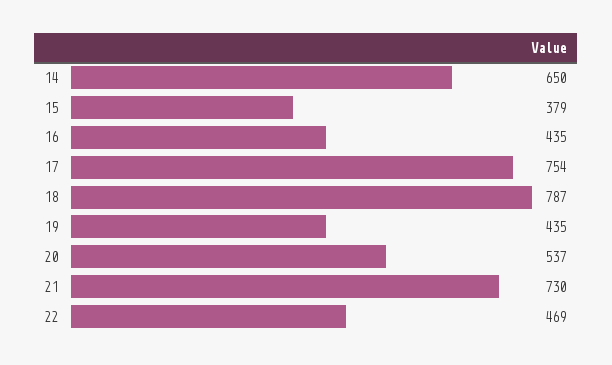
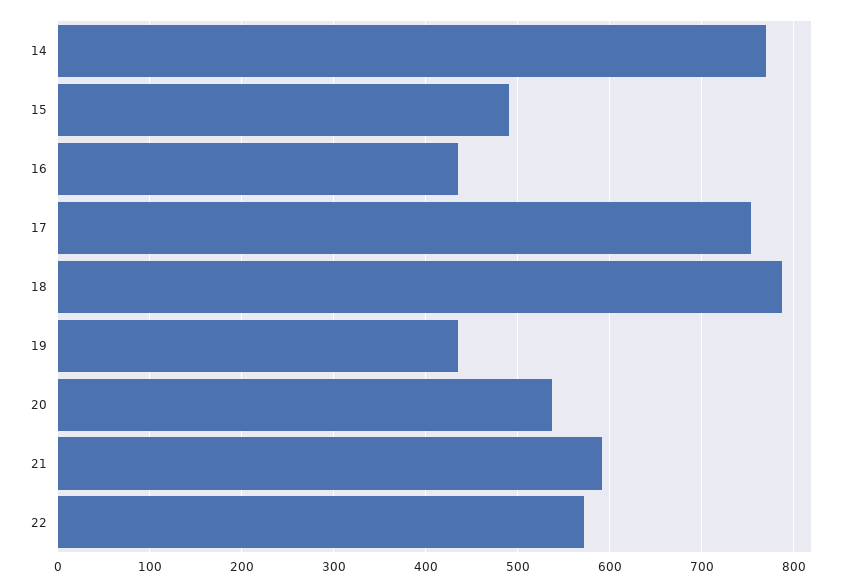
  {
-   "14": 650,
+   "14": 770,
-   "15": 379,
+   "15": 490,
    "16": 435,
    "17": 754,
    "18": 787,
    "19": 435,
    "20": 537,
-   "21": 730,
+   "21": 590,
-   "22": 469
+   "22": 570
  }

